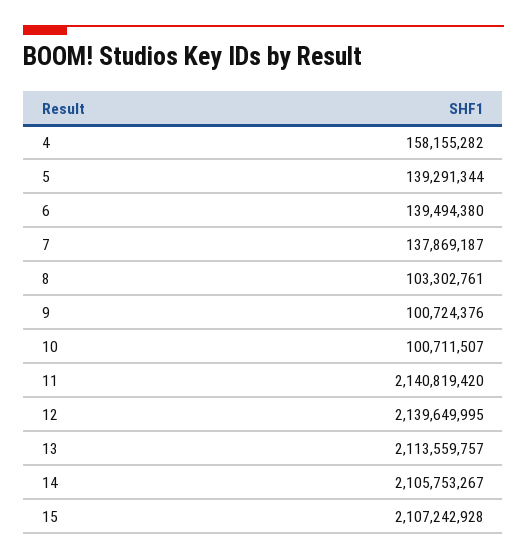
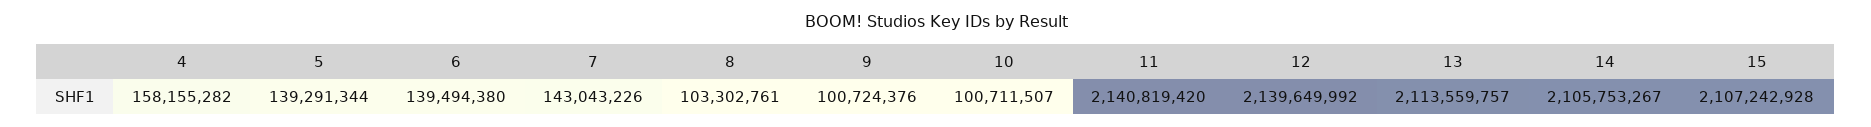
  {
    "4": 158155282,
    "5": 139291344,
    "6": 139494380,
-   "7": 137869187,
+   "7": 143043226,
    "8": 103302761,
    "9": 100724376,
    "10": 100711507,
    "11": 2140819420,
-   "12": 2139649995,
+   "12": 2139649992,
    "13": 2113559757,
    "14": 2105753267,
    "15": 2107242928
  }

